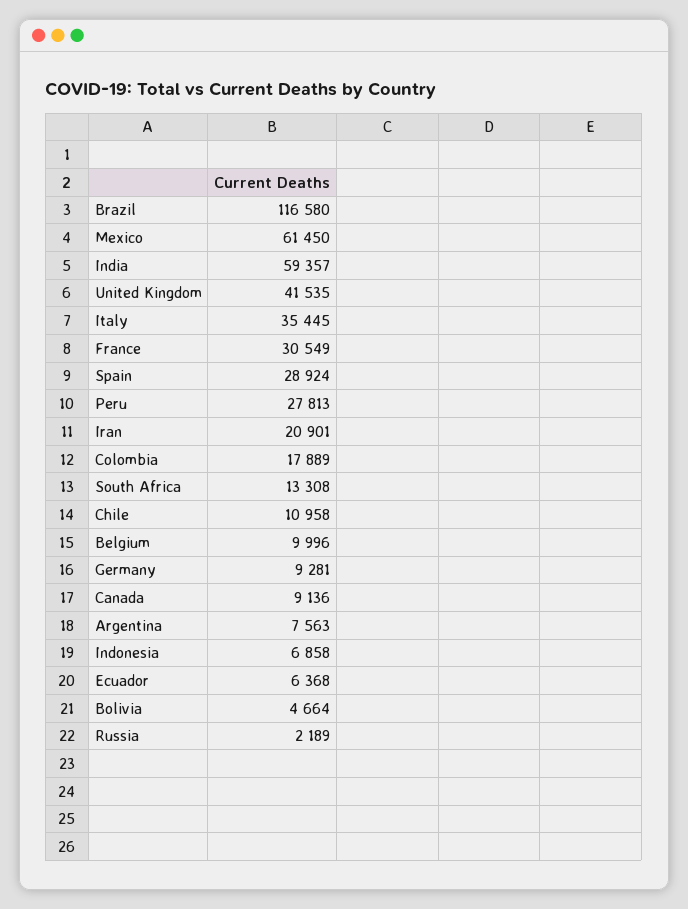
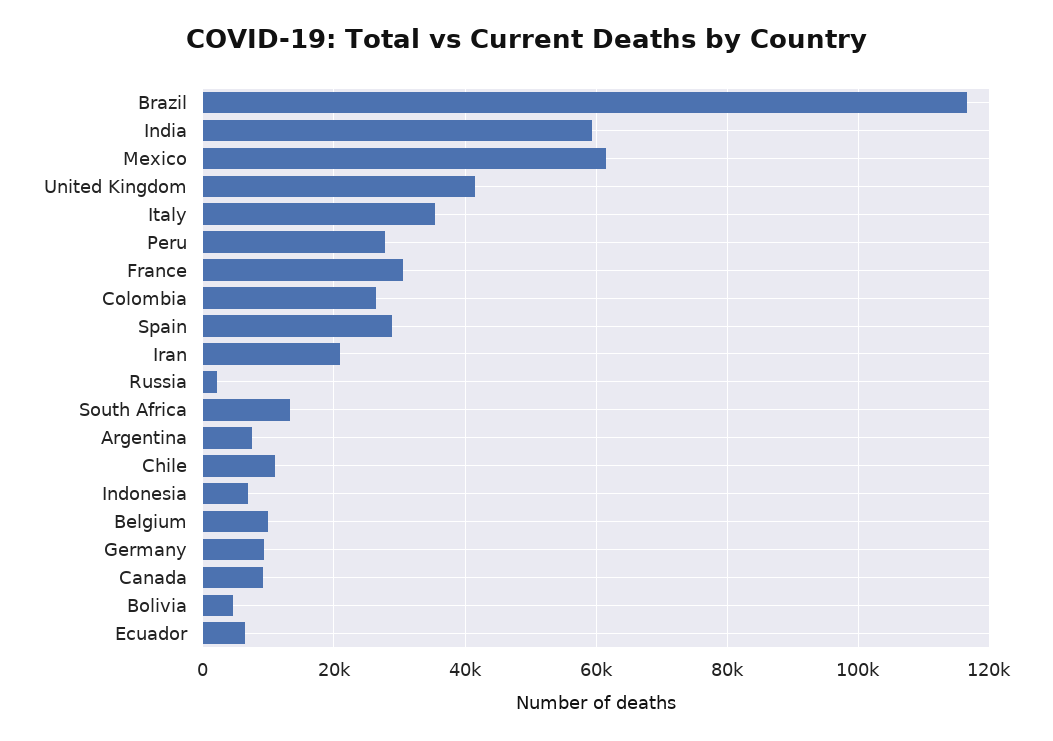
  {
    "Brazil": 116580,
    "Mexico": 61450,
    "India": 59357,
    "United Kingdom": 41535,
    "Italy": 35445,
    "France": 30549,
    "Spain": 28924,
    "Peru": 27813,
    "Iran": 20901,
-   "Colombia": 17889,
+   "Colombia": 26000,
    "South Africa": 13308,
    "Chile": 10958,
    "Belgium": 9996,
    "Germany": 9281,
    "Canada": 9136,
    "Argentina": 7563,
    "Indonesia": 6858,
    "Ecuador": 6368,
    "Bolivia": 4664,
    "Russia": 2189
  }

